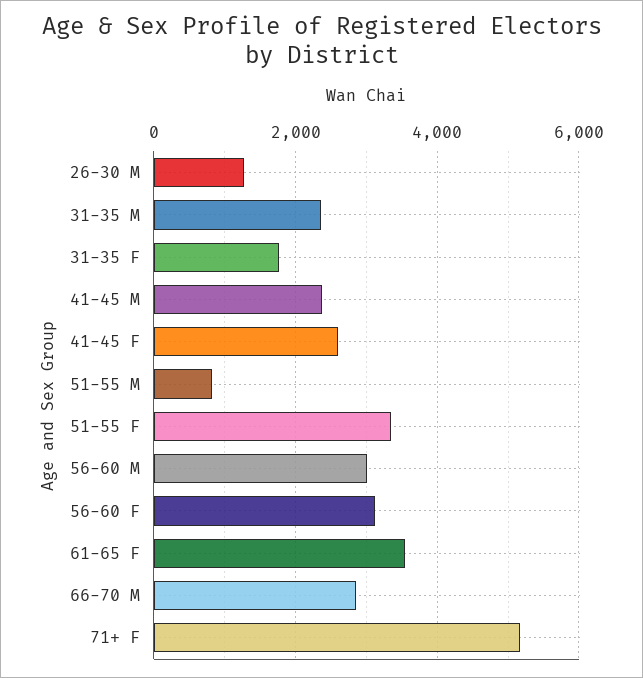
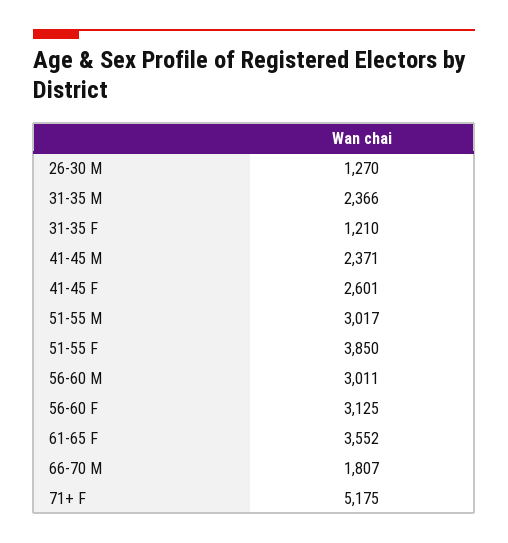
  {
    "26-30 M": 1270,
    "31-35 M": 2366,
-   "31-35 F": 1800,
+   "31-35 F": 1210,
    "41-45 M": 2371,
    "41-45 F": 2601,
-   "51-55 M": 800,
+   "51-55 M": 3017,
-   "51-55 F": 3400,
+   "51-55 F": 3850,
    "56-60 M": 3011,
    "56-60 F": 3125,
    "61-65 F": 3552,
-   "66-70 M": 2800,
+   "66-70 M": 1807,
    "71+ F": 5175
  }

